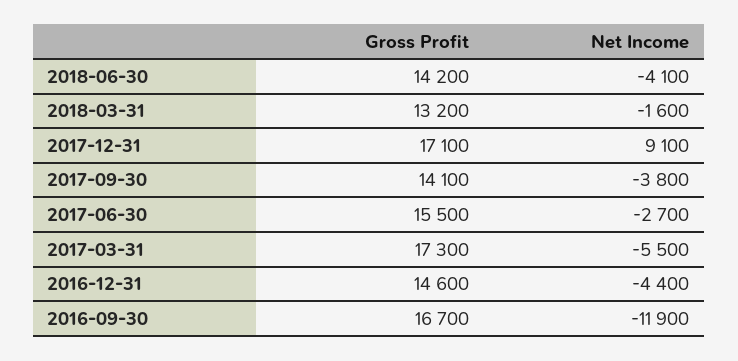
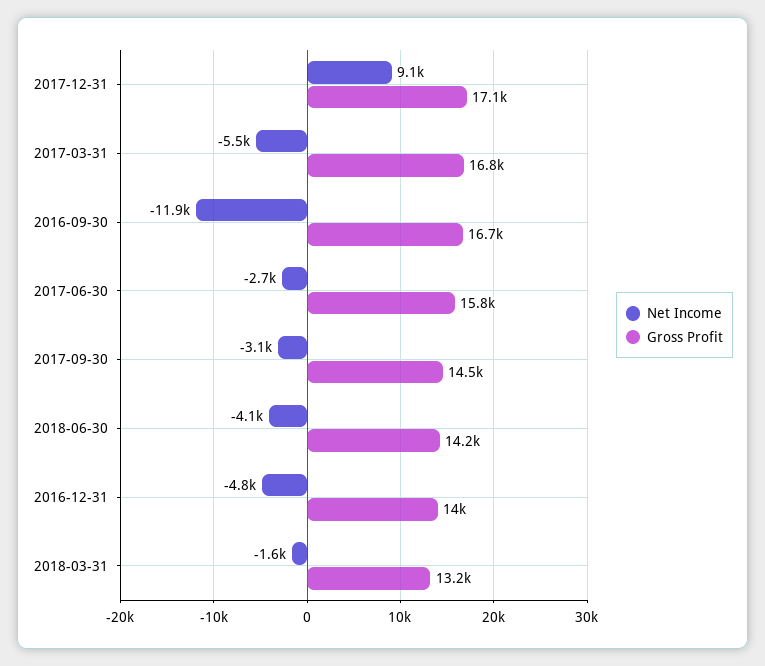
  {
    "Gross Profit": {
      "2018-06-30": 14200,
      "2018-03-31": 13200,
      "2017-12-31": 17100,
-     "2017-09-30": 14100,
+     "2017-09-30": 14500,
-     "2017-06-30": 15500,
+     "2017-06-30": 15800,
-     "2017-03-31": 17300,
+     "2017-03-31": 16800,
-     "2016-12-31": 14600,
+     "2016-12-31": 14000,
      "2016-09-30": 16700
    },
    "Net Income": {
      "2018-06-30": -4100,
      "2018-03-31": -1600,
      "2017-12-31": 9100,
-     "2017-09-30": -3800,
+     "2017-09-30": -3100,
      "2017-06-30": -2700,
      "2017-03-31": -5500,
-     "2016-12-31": -4400,
+     "2016-12-31": -4800,
      "2016-09-30": -11900
    }
  }

